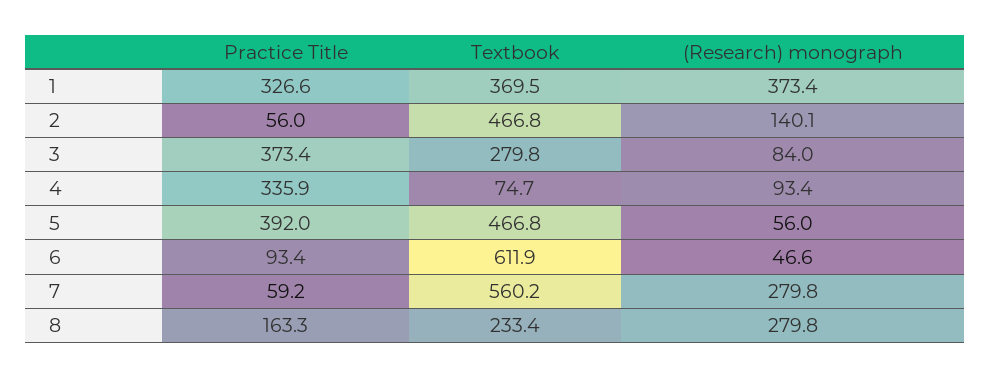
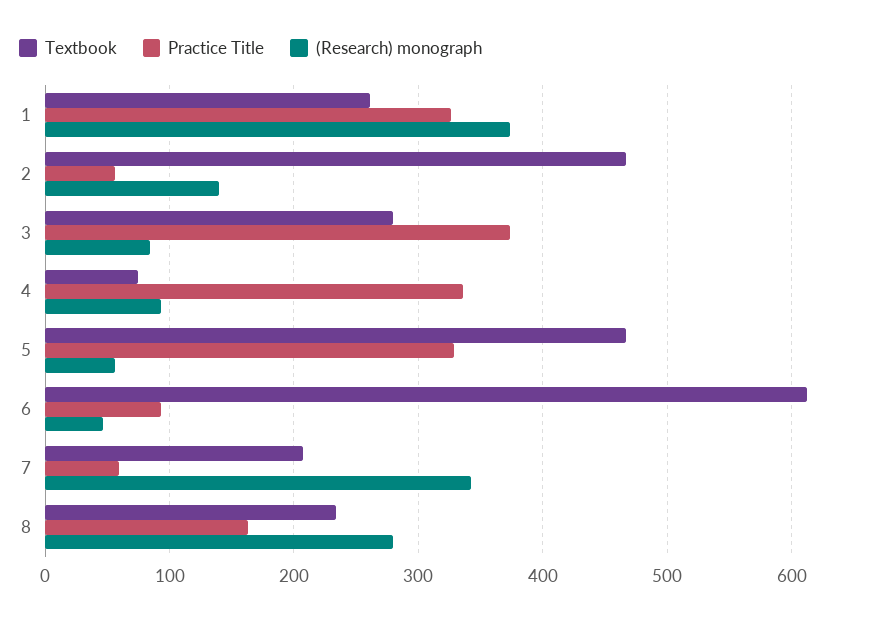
  {
    "Practice Title": {
      "1": 326.6,
      "2": 56,
      "3": 373.4,
      "4": 335.9,
-     "5": 392,
+     "5": 330,
      "6": 93.4,
      "7": 59.2,
      "8": 163.3
    },
    "Textbook": {
-     "1": 369.5,
+     "1": 260,
      "2": 466.8,
      "3": 279.8,
      "4": 74.7,
      "5": 466.8,
      "6": 611.9,
-     "7": 560.2,
+     "7": 210,
      "8": 233.4
    },
    "(Research) monograph": {
      "1": 373.4,
      "2": 140.1,
      "3": 84,
      "4": 93.4,
      "5": 56,
      "6": 46.6,
-     "7": 279.8,
+     "7": 340,
      "8": 279.8
    }
  }

